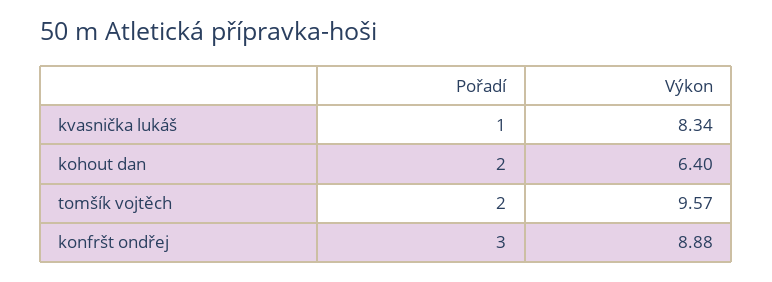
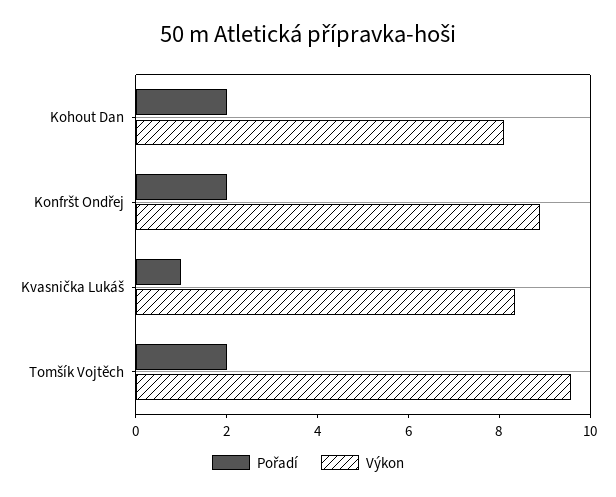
  {
    "Pořadí": {
      "kvasnička lukáš": 1,
      "kohout dan": 2,
      "tomšík vojtěch": 2,
-     "konfršt ondřej": 3
+     "konfršt ondřej": 2
    },
    "Výkon": {
      "kvasnička lukáš": 8.34,
-     "kohout dan": 6.4,
+     "kohout dan": 8,
      "tomšík vojtěch": 9.57,
      "konfršt ondřej": 8.88
    }
  }

